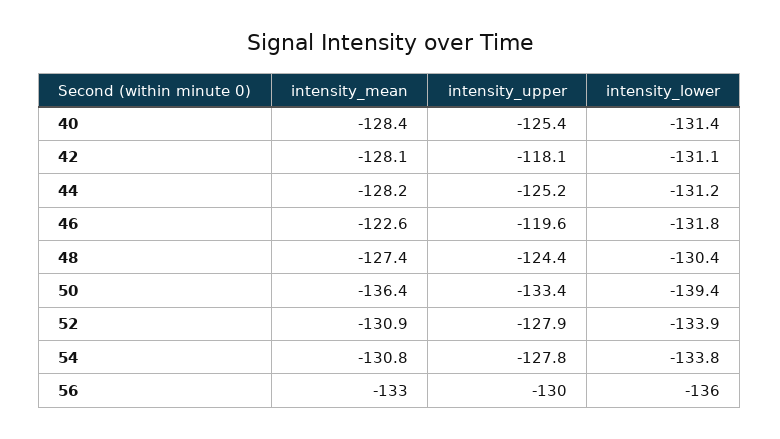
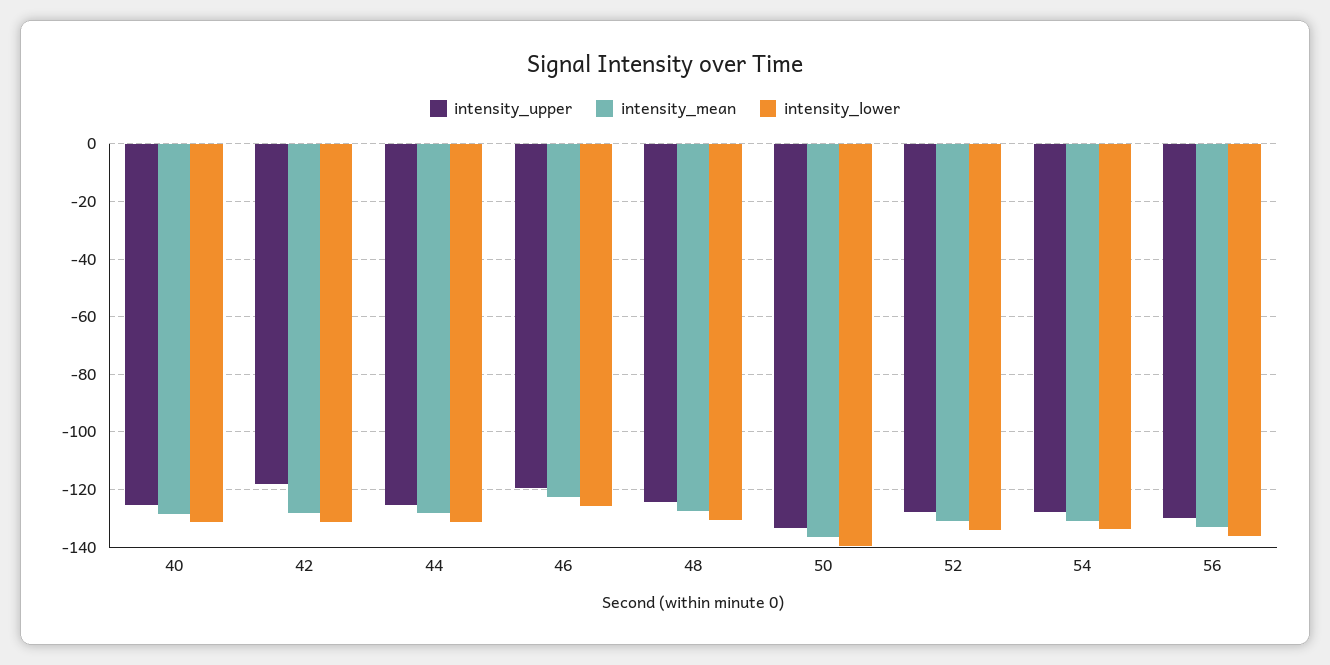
  {
    "intensity_mean": {
      "40": -128.4,
      "42": -128.1,
      "44": -128.2,
      "46": -122.6,
      "48": -127.4,
      "50": -136.4,
      "52": -130.9,
      "54": -130.8,
      "56": -133
    },
    "intensity_upper": {
      "40": -125.4,
      "42": -118.1,
      "44": -125.2,
      "46": -119.6,
      "48": -124.4,
      "50": -133.4,
      "52": -127.9,
      "54": -127.8,
      "56": -130
    },
    "intensity_lower": {
      "40": -131.4,
      "42": -131.1,
      "44": -131.2,
-     "46": -131.8,
+     "46": -125,
      "48": -130.4,
      "50": -139.4,
      "52": -133.9,
      "54": -133.8,
      "56": -136
    }
  }

